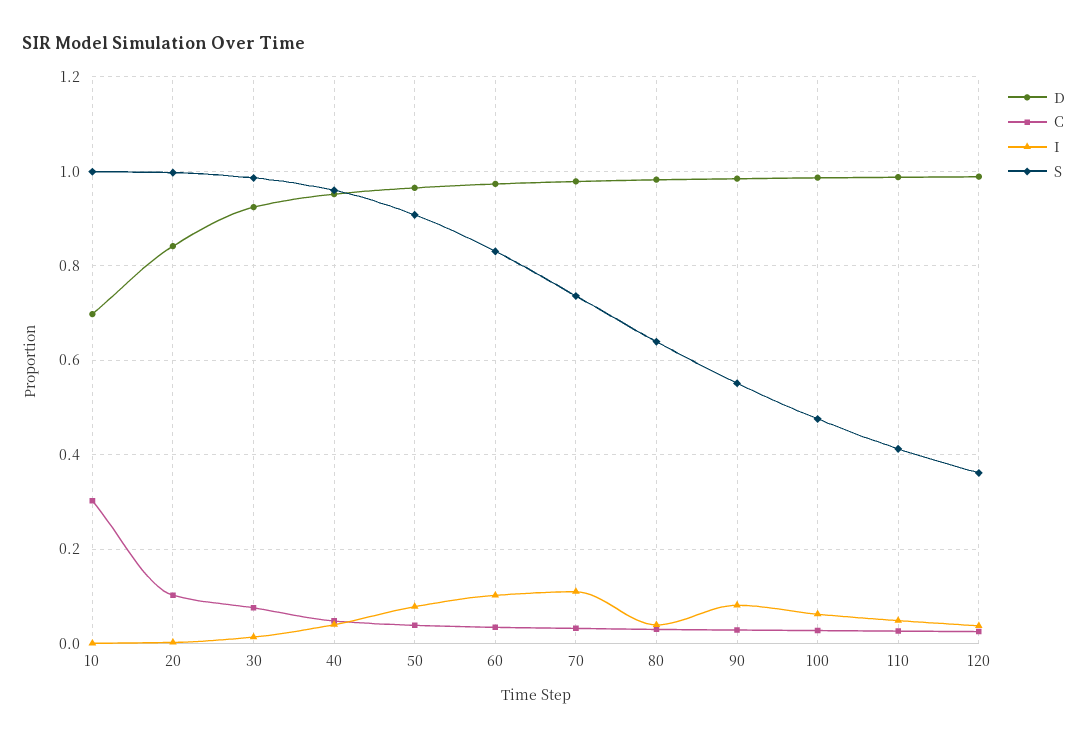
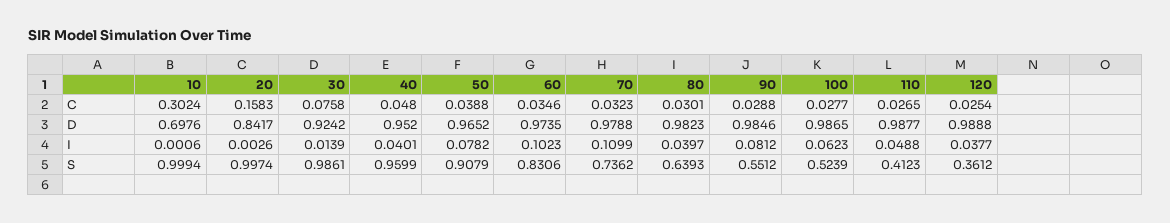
  {
    "D": {
      "10": 0.6976,
      "20": 0.8417,
      "30": 0.9242,
      "40": 0.952,
      "50": 0.9652,
      "60": 0.9735,
      "70": 0.9788,
      "80": 0.9823,
      "90": 0.9846,
      "100": 0.9865,
      "110": 0.9877,
      "120": 0.9888
    },
    "C": {
      "10": 0.3024,
-     "20": 0.1,
+     "20": 0.1583,
      "30": 0.0758,
      "40": 0.048,
      "50": 0.0388,
      "60": 0.0346,
      "70": 0.0323,
      "80": 0.0301,
      "90": 0.0288,
      "100": 0.0277,
      "110": 0.0265,
      "120": 0.0254
    },
    "I": {
      "10": 0.0006,
      "20": 0.0026,
      "30": 0.0139,
      "40": 0.0401,
      "50": 0.0782,
      "60": 0.1023,
      "70": 0.1099,
      "80": 0.0397,
      "90": 0.0812,
      "100": 0.0623,
      "110": 0.0488,
      "120": 0.0377
    },
    "S": {
      "10": 0.9994,
      "20": 0.9974,
      "30": 0.9861,
      "40": 0.9599,
      "50": 0.9079,
      "60": 0.8306,
      "70": 0.7362,
      "80": 0.6393,
      "90": 0.5512,
-     "100": 0.48,
+     "100": 0.5239,
      "110": 0.4123,
      "120": 0.3612
    }
  }

